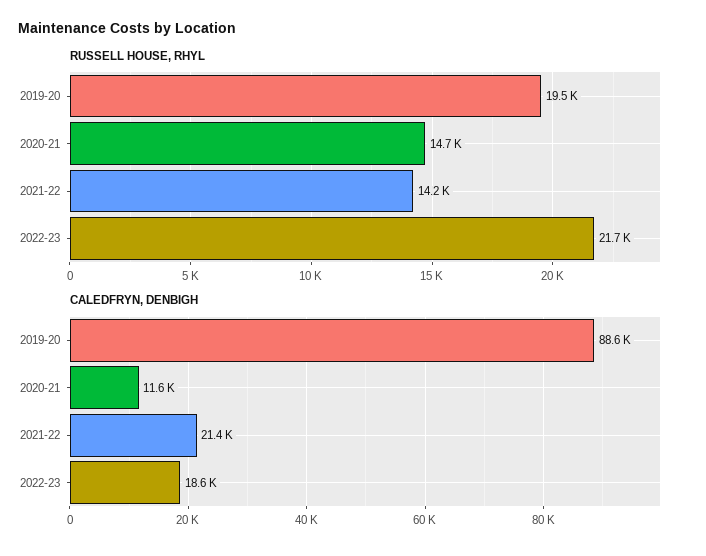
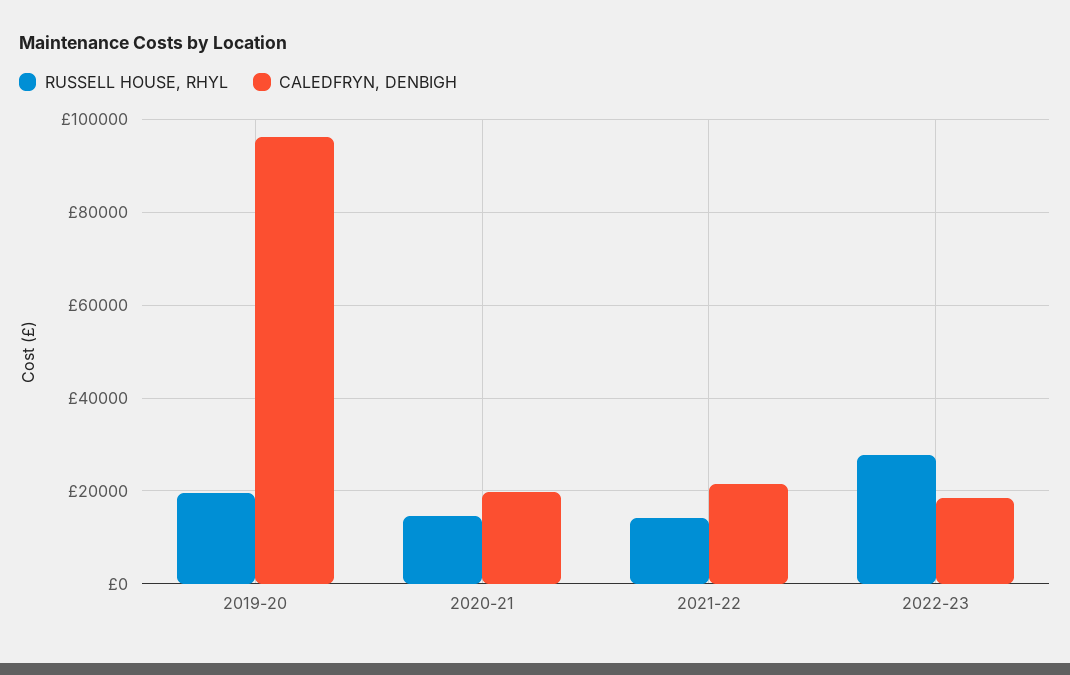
  {
    "RUSSELL HOUSE, RHYL": {
      "2019-20": 19500,
      "2020-21": 14700,
      "2021-22": 14200,
-     "2022-23": 21700
+     "2022-23": 28000
    },
    "CALEDFRYN, DENBIGH": {
-     "2019-20": 88600,
+     "2019-20": 96000,
-     "2020-21": 11600,
+     "2020-21": 20000,
      "2021-22": 21400,
      "2022-23": 18600
    }
  }

